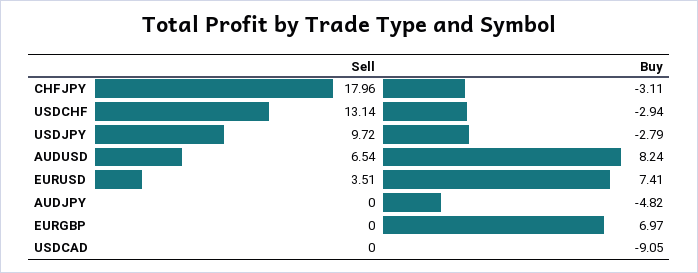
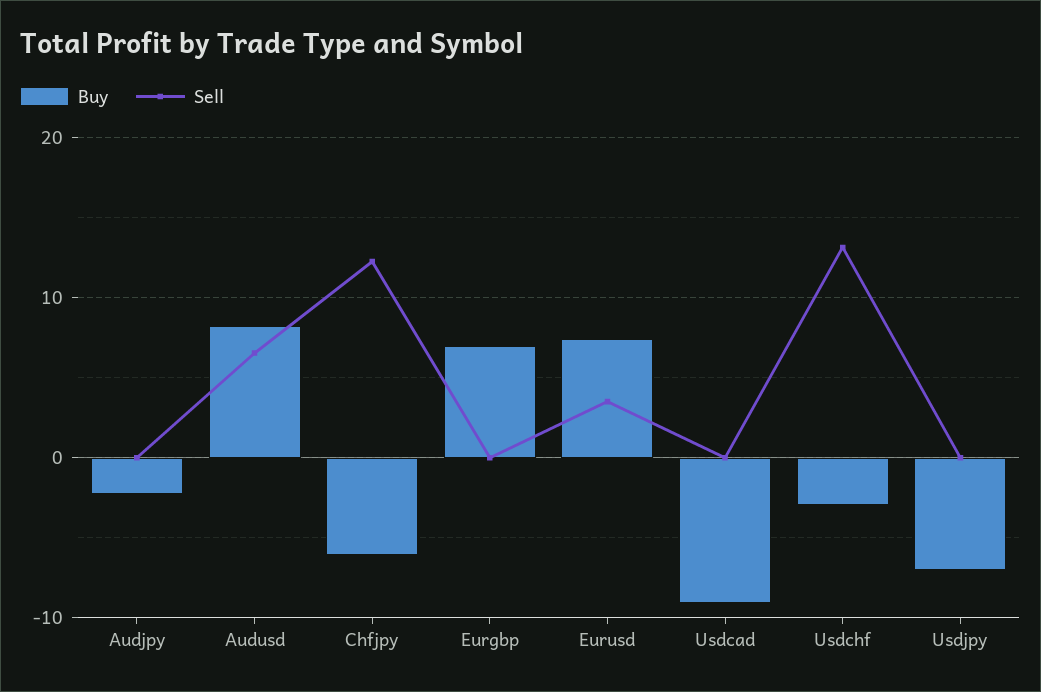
  {
    "Sell": {
-     "CHFJPY": 17.96,
+     "CHFJPY": 12,
      "USDCHF": 13.14,
-     "USDJPY": 9.72,
+     "USDJPY": 0,
      "AUDUSD": 6.54,
      "EURUSD": 3.51,
      "AUDJPY": 0,
      "EURGBP": 0,
      "USDCAD": 0
    },
    "Buy": {
-     "CHFJPY": -3.11,
+     "CHFJPY": -6,
      "USDCHF": -2.94,
-     "USDJPY": -2.79,
+     "USDJPY": -7,
      "AUDUSD": 8.24,
      "EURUSD": 7.41,
-     "AUDJPY": -4.82,
+     "AUDJPY": -2,
      "EURGBP": 6.97,
      "USDCAD": -9.05
    }
  }

